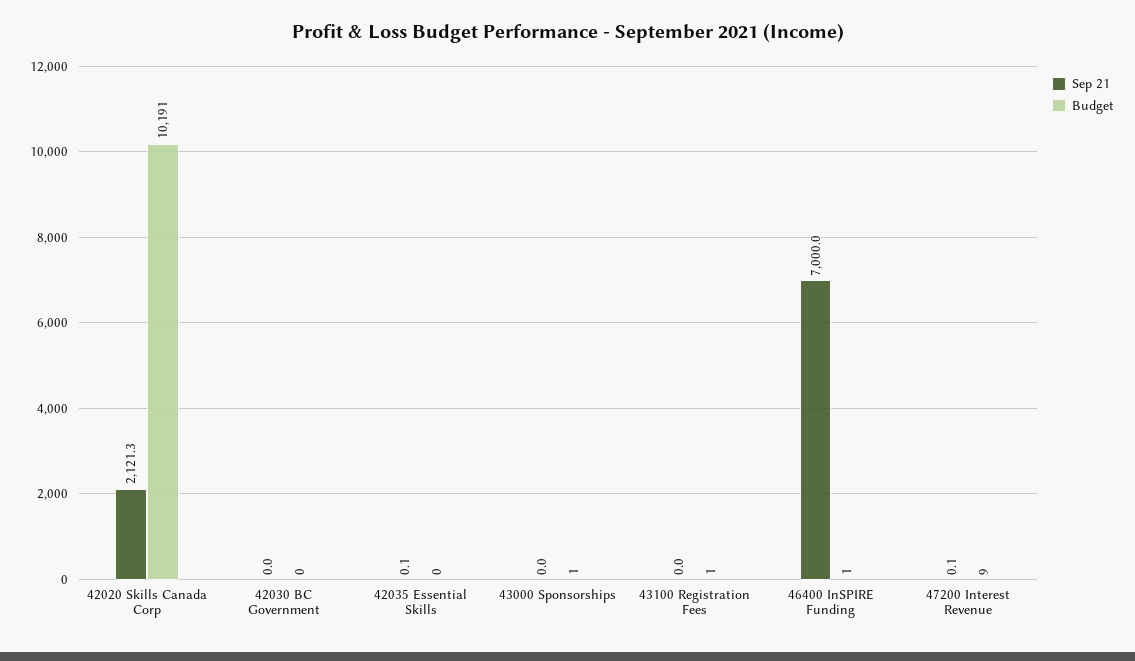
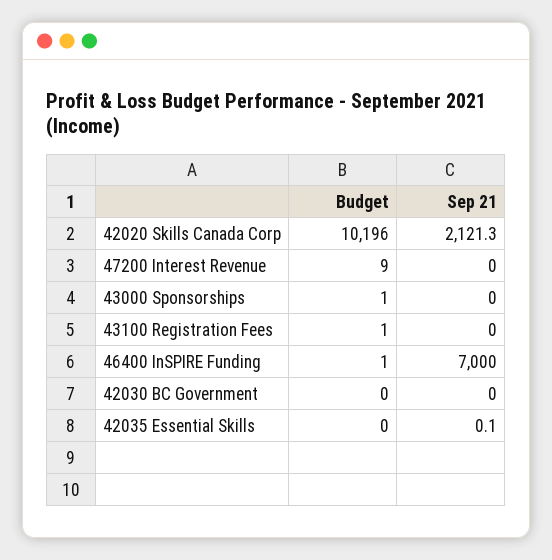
  {
    "Sep 21": {
      "42020 Skills Canada Corp": 2121.3,
      "42030 BC Government": 0,
      "42035 Essential Skills": 0.1,
      "43000 Sponsorships": 0,
      "43100 Registration Fees": 0,
      "46400 InSPIRE Funding": 7000,
-     "47200 Interest Revenue": 0.1
+     "47200 Interest Revenue": 0
    },
    "Budget": {
-     "42020 Skills Canada Corp": 10191,
+     "42020 Skills Canada Corp": 10196,
      "42030 BC Government": 0,
      "42035 Essential Skills": 0,
      "43000 Sponsorships": 1,
      "43100 Registration Fees": 1,
      "46400 InSPIRE Funding": 1,
      "47200 Interest Revenue": 9
    }
  }

